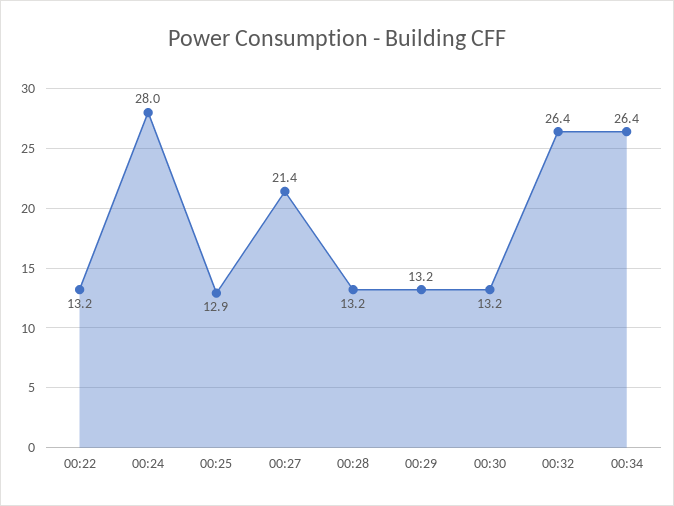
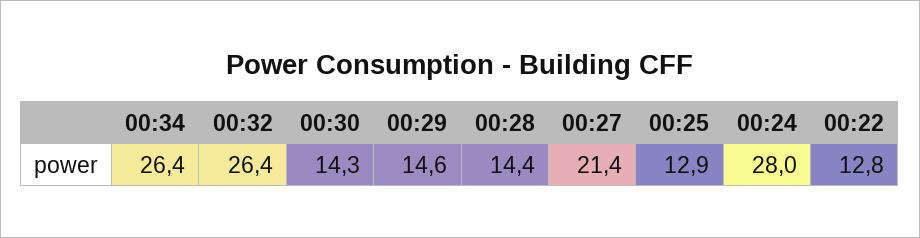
  {
-   "00:22": 13.2,
+   "00:22": 12.8,
    "00:24": 28,
    "00:25": 12.9,
    "00:27": 21.4,
-   "00:28": 13.2,
+   "00:28": 14.4,
-   "00:29": 13.2,
+   "00:29": 14.6,
-   "00:30": 13.2,
+   "00:30": 14.3,
    "00:32": 26.4,
    "00:34": 26.4
  }

